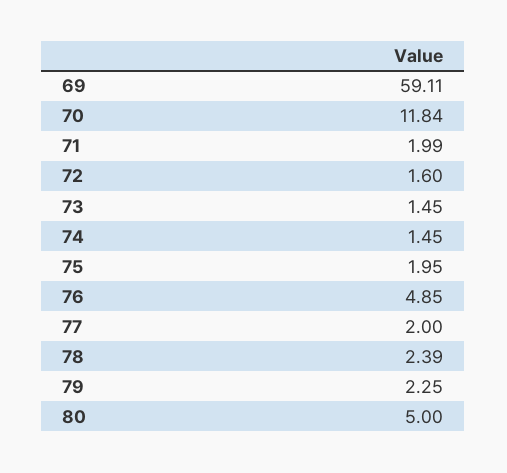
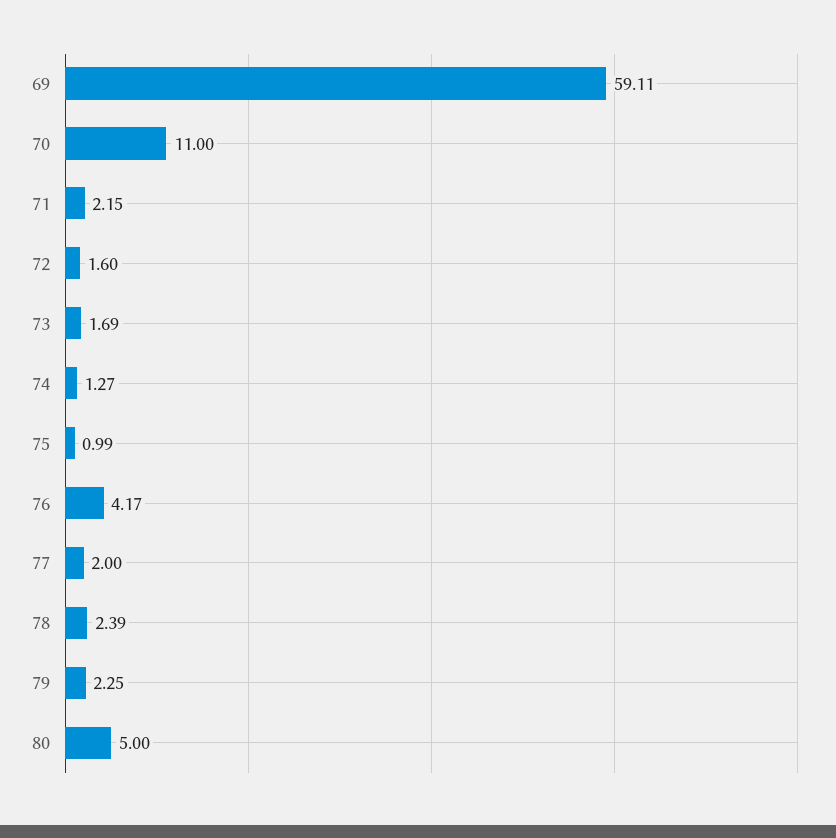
  {
    "69": 59.11,
-   "70": 11.84,
+   "70": 11,
-   "71": 1.99,
+   "71": 2.15,
    "72": 1.6,
-   "73": 1.45,
+   "73": 1.69,
-   "74": 1.45,
+   "74": 1.27,
-   "75": 1.95,
+   "75": 0.99,
-   "76": 4.85,
+   "76": 4.17,
    "77": 2,
    "78": 2.39,
    "79": 2.25,
    "80": 5
  }

